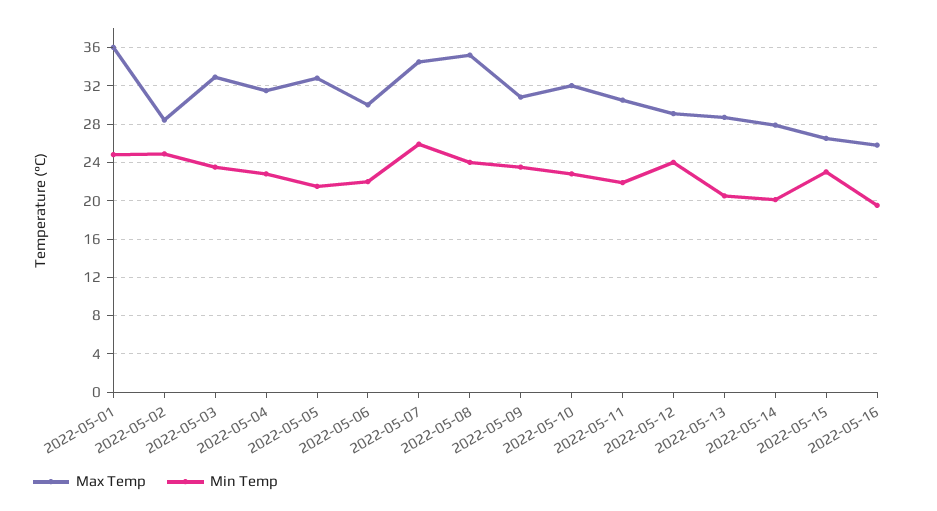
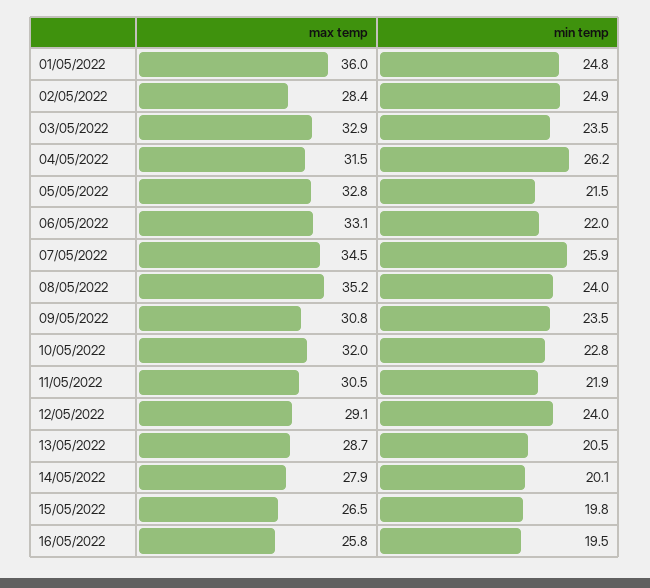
  {
    "Max Temp": {
      "2022-05-01": 36,
      "2022-05-02": 28.4,
      "2022-05-03": 32.9,
      "2022-05-04": 31.5,
      "2022-05-05": 32.8,
-     "2022-05-06": 30,
+     "2022-05-06": 33.1,
      "2022-05-07": 34.5,
      "2022-05-08": 35.2,
      "2022-05-09": 30.8,
      "2022-05-10": 32,
      "2022-05-11": 30.5,
      "2022-05-12": 29.1,
      "2022-05-13": 28.7,
      "2022-05-14": 27.9,
      "2022-05-15": 26.5,
      "2022-05-16": 25.8
    },
    "Min Temp": {
      "2022-05-01": 24.8,
      "2022-05-02": 24.9,
      "2022-05-03": 23.5,
-     "2022-05-04": 23,
+     "2022-05-04": 26.2,
      "2022-05-05": 21.5,
      "2022-05-06": 22,
      "2022-05-07": 25.9,
      "2022-05-08": 24,
      "2022-05-09": 23.5,
      "2022-05-10": 22.8,
      "2022-05-11": 21.9,
      "2022-05-12": 24,
      "2022-05-13": 20.5,
      "2022-05-14": 20.1,
-     "2022-05-15": 23,
+     "2022-05-15": 19.8,
      "2022-05-16": 19.5
    }
  }

